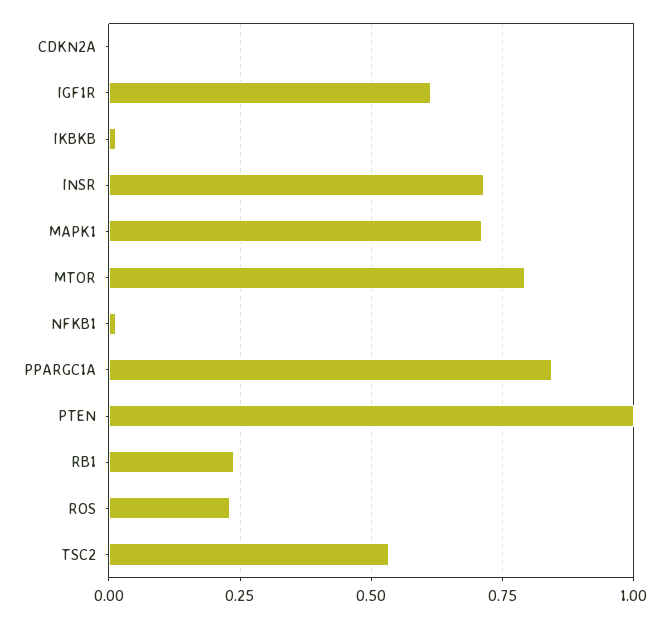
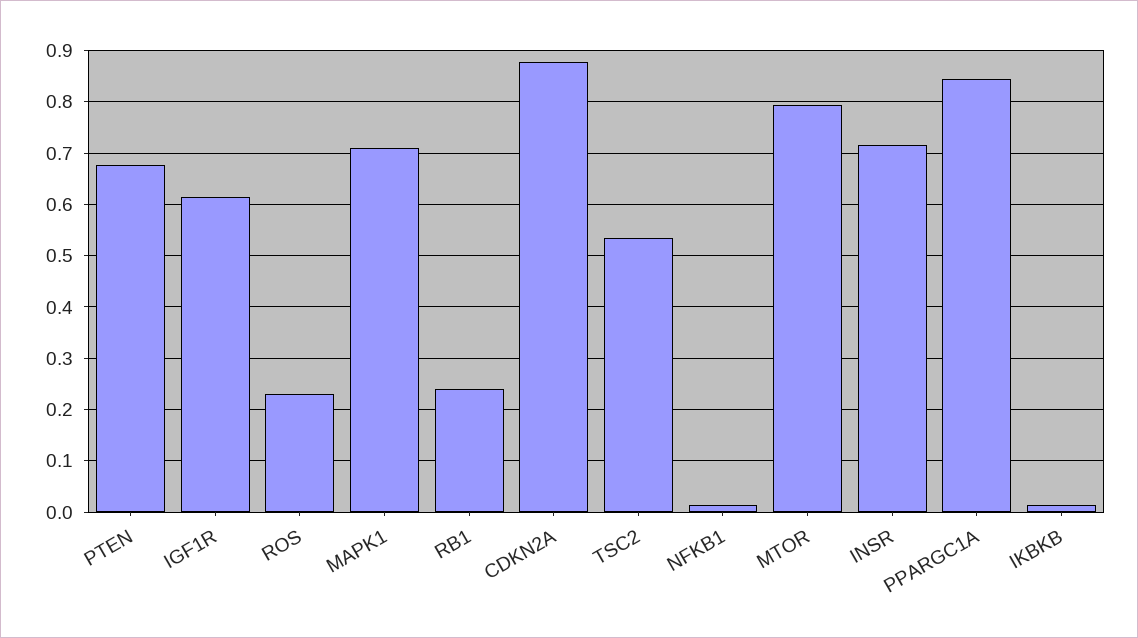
  {
-   "CDKN2A": 0,
+   "CDKN2A": 0.88,
    "IGF1R": 0.62,
    "IKBKB": 0.02,
    "INSR": 0.72,
    "MAPK1": 0.72,
    "MTOR": 0.8,
    "NFKB1": 0.02,
    "PPARGC1A": 0.84,
-   "PTEN": 1,
+   "PTEN": 0.68,
    "RB1": 0.24,
    "ROS": 0.24,
    "TSC2": 0.54
  }

